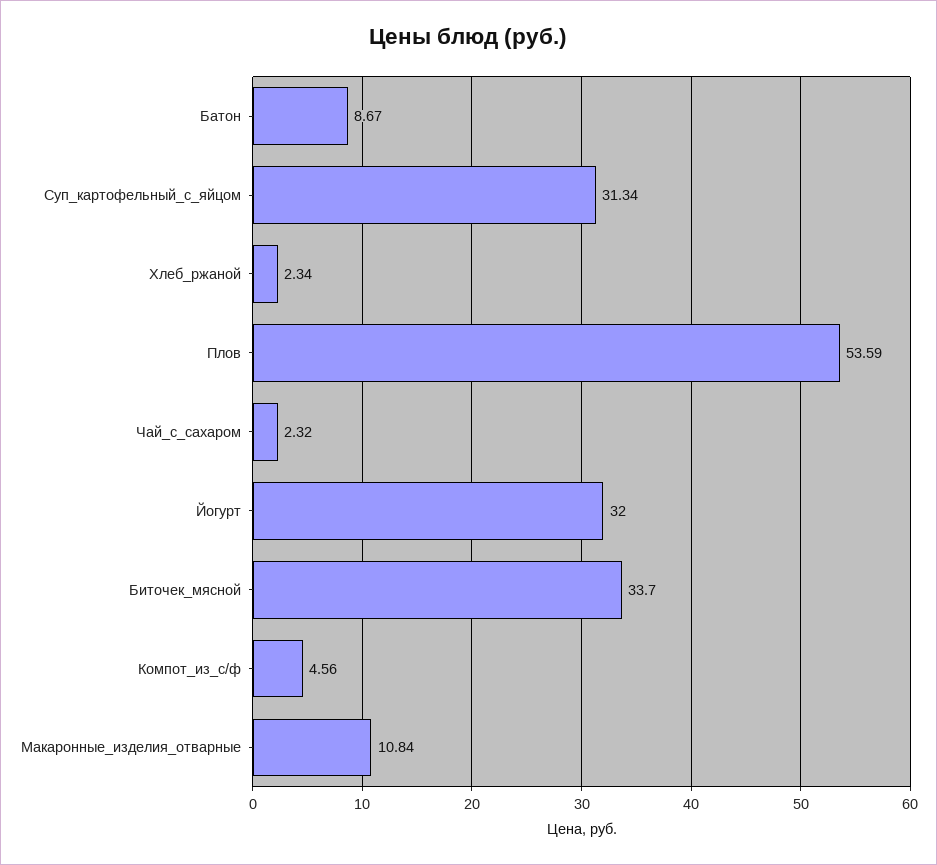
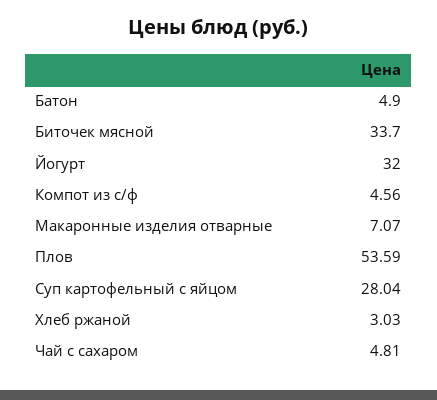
  {
-   "Батон": 8.67,
+   "Батон": 4.9,
-   "Суп_картофельный_с_яйцом": 31.34,
+   "Суп_картофельный_с_яйцом": 28.04,
-   "Хлеб_ржаной": 2.34,
+   "Хлеб_ржаной": 3.03,
    "Плов": 53.59,
-   "Чай_с_сахаром": 2.32,
+   "Чай_с_сахаром": 4.81,
    "Йогурт": 32,
    "Биточек_мясной": 33.7,
    "Компот_из_с/ф": 4.56,
-   "Макаронные_изделия_отварные": 10.84
+   "Макаронные_изделия_отварные": 7.07
  }

